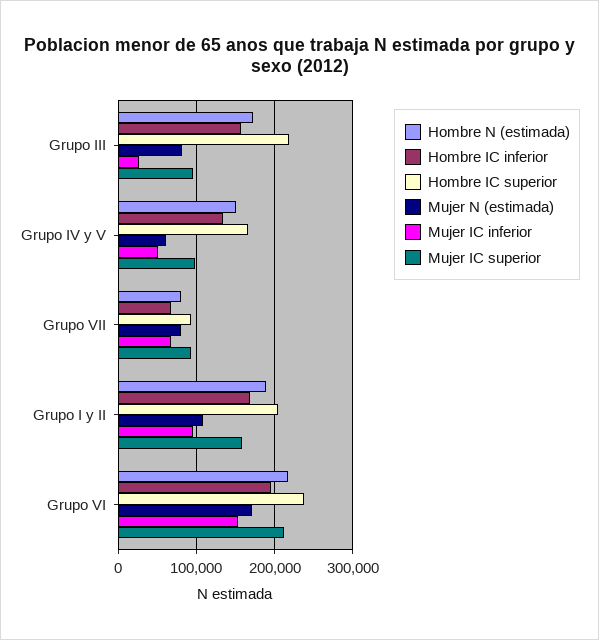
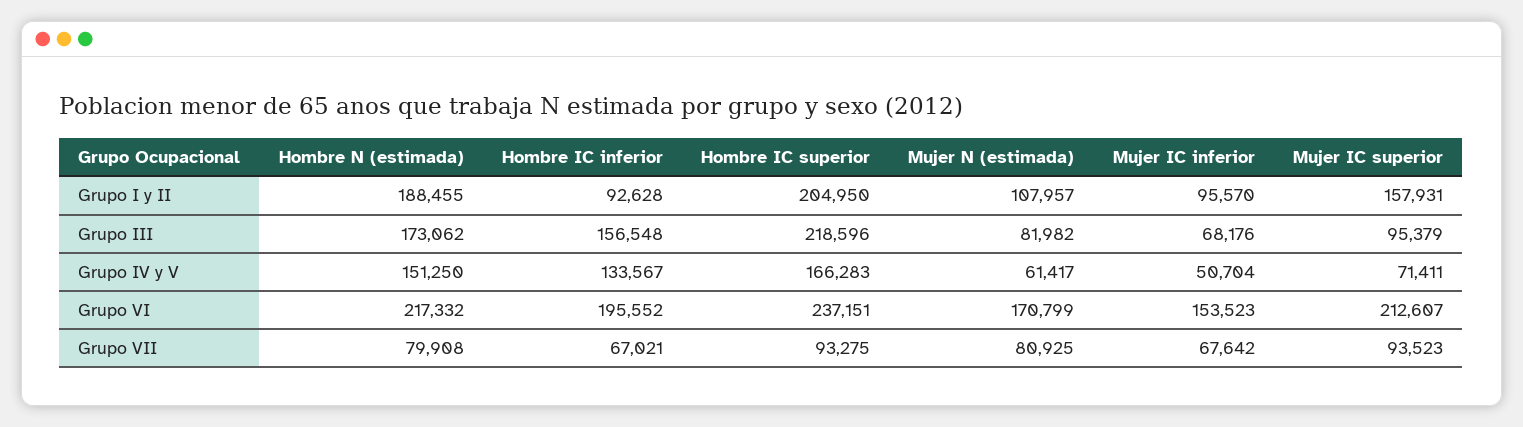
  {
    "Hombre N (estimada)": {
      "Grupo III": 173062,
      "Grupo IV y V": 151250,
      "Grupo VII": 79908,
      "Grupo I y II": 188455,
      "Grupo VI": 217332
    },
    "Hombre IC inferior": {
      "Grupo III": 156548,
      "Grupo IV y V": 133567,
      "Grupo VII": 67021,
-     "Grupo I y II": 170000,
+     "Grupo I y II": 92628,
      "Grupo VI": 195552
    },
    "Hombre IC superior": {
      "Grupo III": 218596,
      "Grupo IV y V": 166283,
      "Grupo VII": 93275,
      "Grupo I y II": 204950,
      "Grupo VI": 237151
    },
    "Mujer N (estimada)": {
      "Grupo III": 81982,
      "Grupo IV y V": 61417,
      "Grupo VII": 80925,
      "Grupo I y II": 107957,
      "Grupo VI": 170799
    },
    "Mujer IC inferior": {
-     "Grupo III": 30000,
+     "Grupo III": 68176,
      "Grupo IV y V": 50704,
      "Grupo VII": 67642,
      "Grupo I y II": 95570,
      "Grupo VI": 153523
    },
    "Mujer IC superior": {
      "Grupo III": 95379,
-     "Grupo IV y V": 100000,
+     "Grupo IV y V": 71411,
      "Grupo VII": 93523,
      "Grupo I y II": 157931,
      "Grupo VI": 212607
    }
  }

